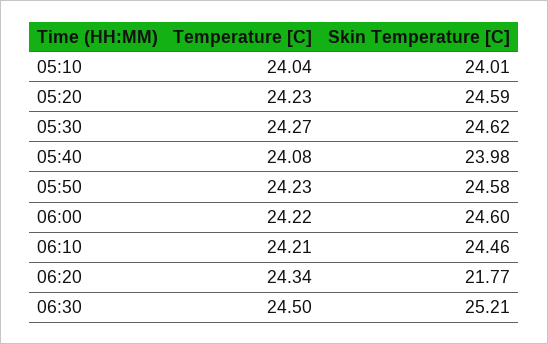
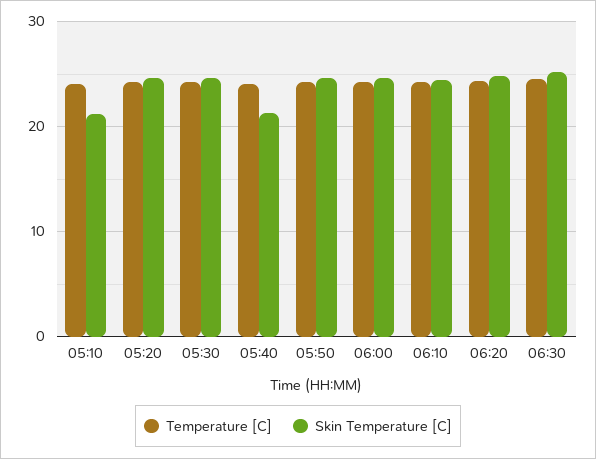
  {
    "Temperature [C]": {
      "05:10": 24.04,
      "05:20": 24.23,
      "05:30": 24.27,
      "05:40": 24.08,
      "05:50": 24.23,
      "06:00": 24.22,
      "06:10": 24.21,
      "06:20": 24.34,
      "06:30": 24.5
    },
    "Skin Temperature [C]": {
-     "05:10": 24.01,
+     "05:10": 21,
      "05:20": 24.59,
      "05:30": 24.62,
-     "05:40": 23.98,
+     "05:40": 21,
      "05:50": 24.58,
      "06:00": 24.6,
      "06:10": 24.46,
-     "06:20": 21.77,
+     "06:20": 25,
      "06:30": 25.21
    }
  }

